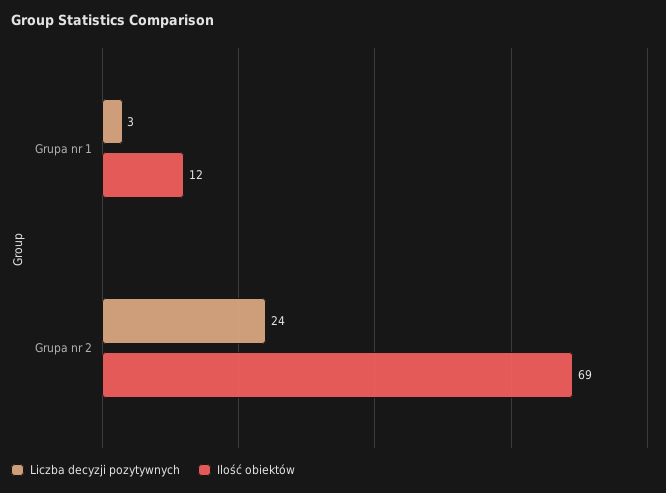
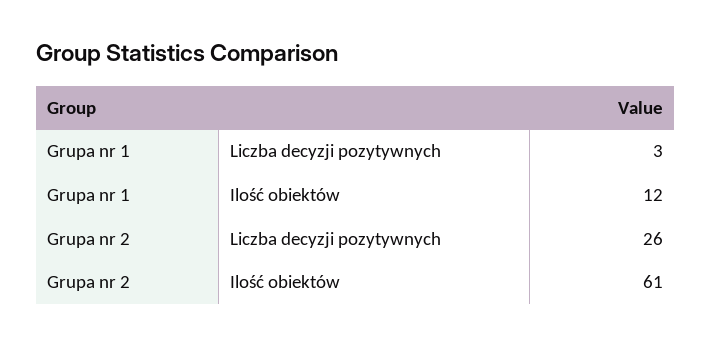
  {
    "Liczba decyzji pozytywnych": {
      "Grupa nr 1": 3,
-     "Grupa nr 2": 24
+     "Grupa nr 2": 26
    },
    "Ilość obiektów": {
      "Grupa nr 1": 12,
-     "Grupa nr 2": 69
+     "Grupa nr 2": 61
    }
  }

